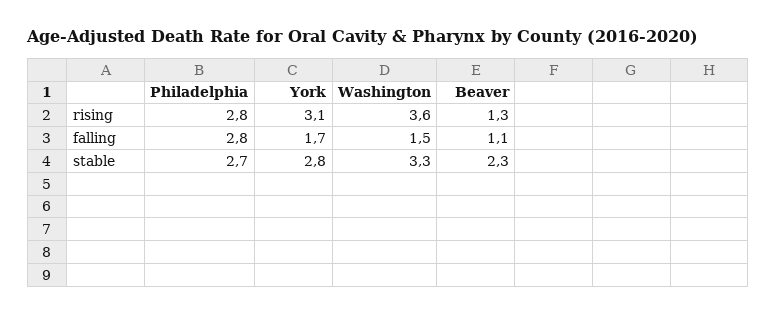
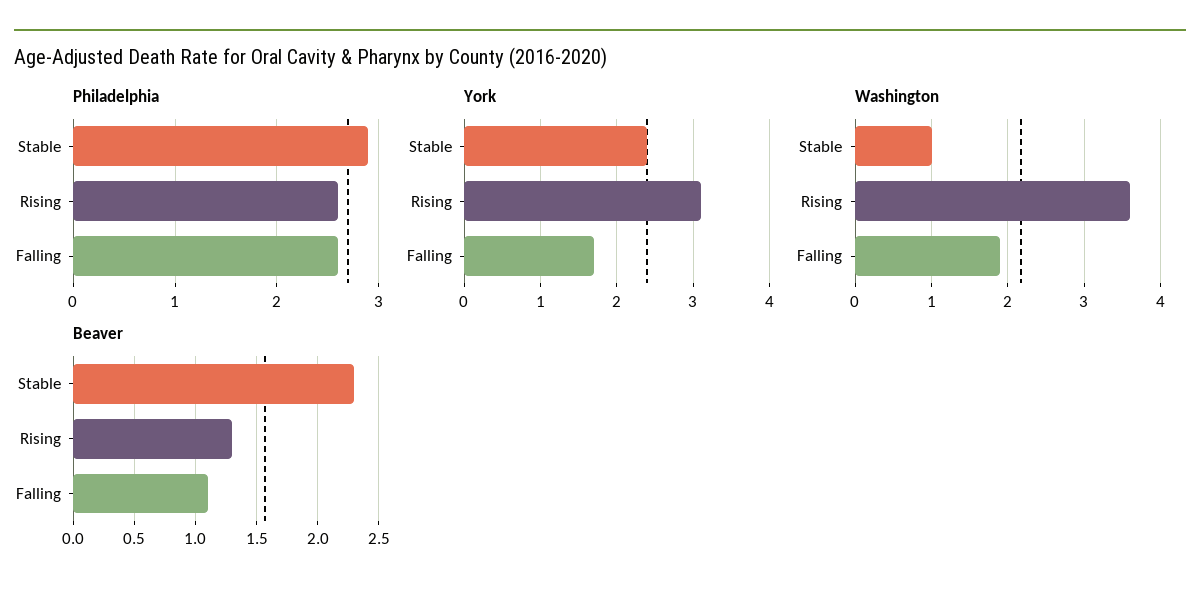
  {
    "Philadelphia": {
-     "rising": 2.8,
+     "rising": 2.6,
-     "falling": 2.8,
+     "falling": 2.6,
-     "stable": 2.7
+     "stable": 2.9
    },
    "York": {
      "rising": 3.1,
      "falling": 1.7,
-     "stable": 2.8
+     "stable": 2.4
    },
    "Washington": {
      "rising": 3.6,
-     "falling": 1.5,
+     "falling": 1.9,
-     "stable": 3.3
+     "stable": 1
    },
    "Beaver": {
      "rising": 1.3,
      "falling": 1.1,
      "stable": 2.3
    }
  }

